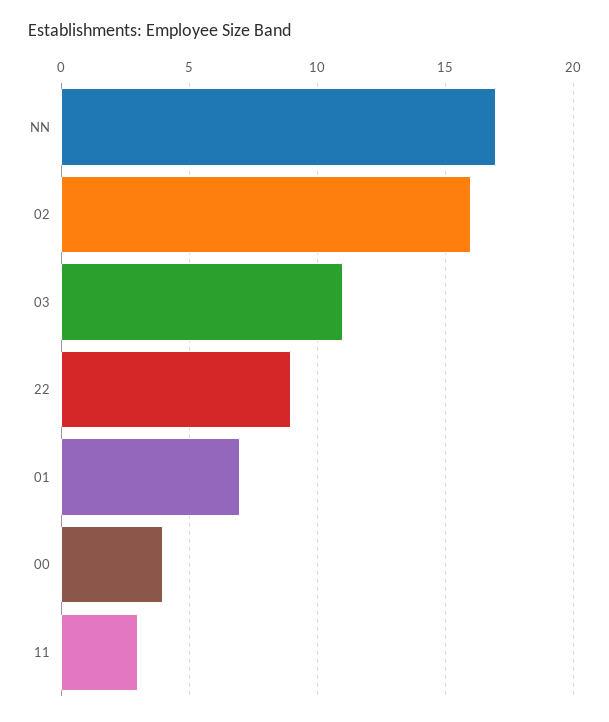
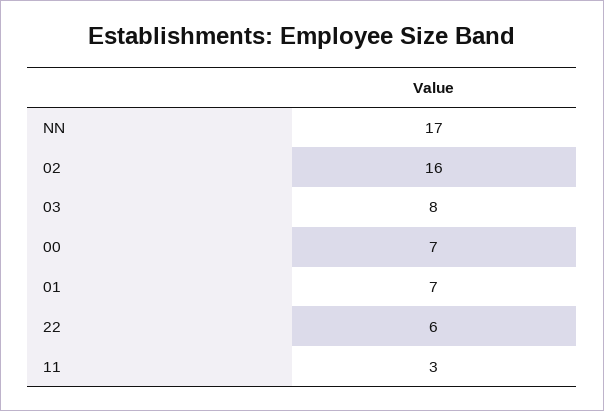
  {
    "NN": 17,
    "02": 16,
-   "03": 11,
+   "03": 8,
-   "22": 9,
+   "22": 6,
    "01": 7,
-   "00": 4,
+   "00": 7,
    "11": 3
  }

